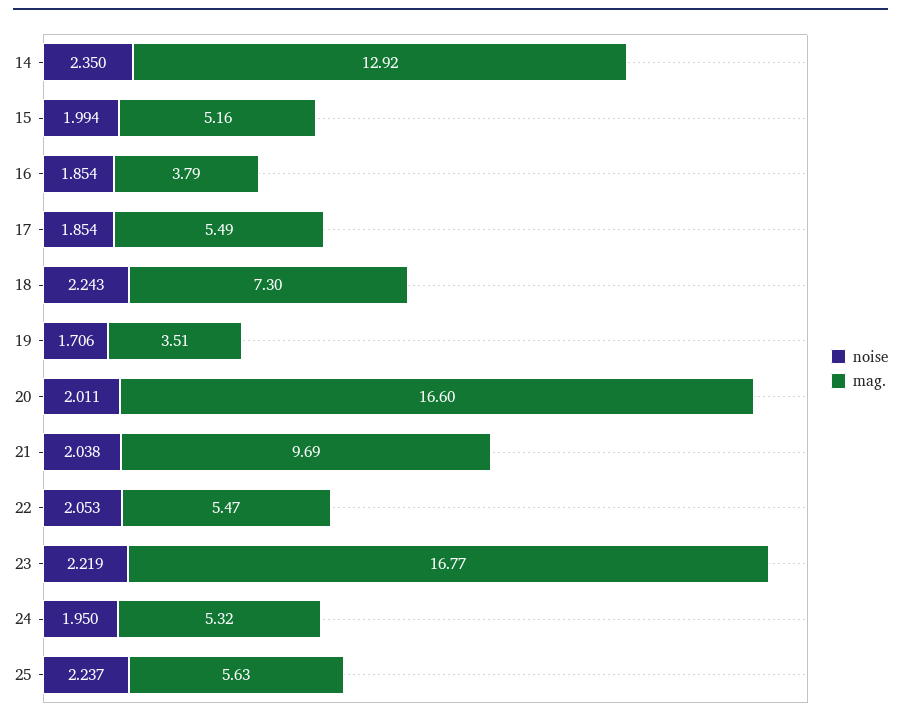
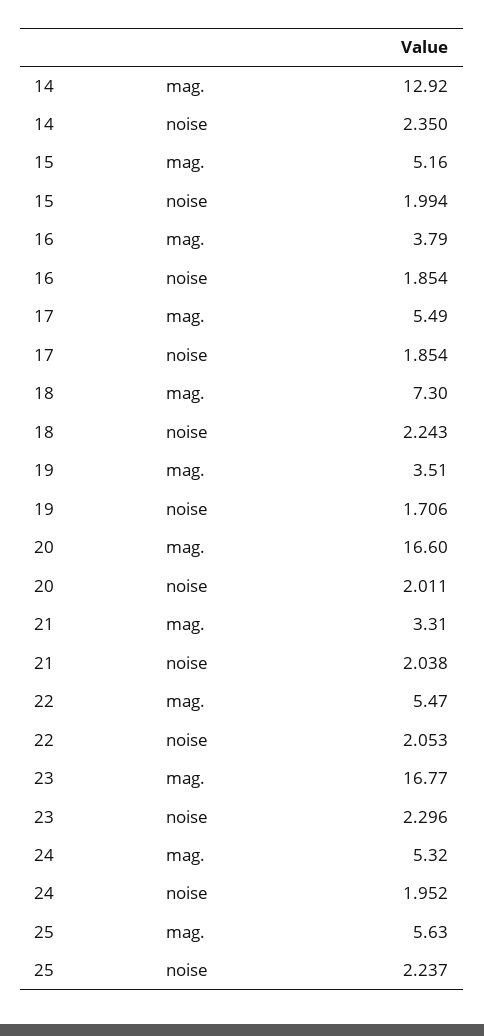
  {
    "noise": {
      "14": 2.35,
      "15": 1.994,
      "16": 1.854,
      "17": 1.854,
      "18": 2.243,
      "19": 1.706,
      "20": 2.011,
      "21": 2.038,
      "22": 2.053,
-     "23": 2.219,
+     "23": 2.296,
-     "24": 1.95,
+     "24": 1.952,
      "25": 2.237
    },
    "mag.": {
      "14": 12.92,
      "15": 5.16,
      "16": 3.79,
      "17": 5.49,
      "18": 7.3,
      "19": 3.51,
      "20": 16.6,
-     "21": 9.69,
+     "21": 3.31,
      "22": 5.47,
      "23": 16.77,
      "24": 5.32,
      "25": 5.63
    }
  }

